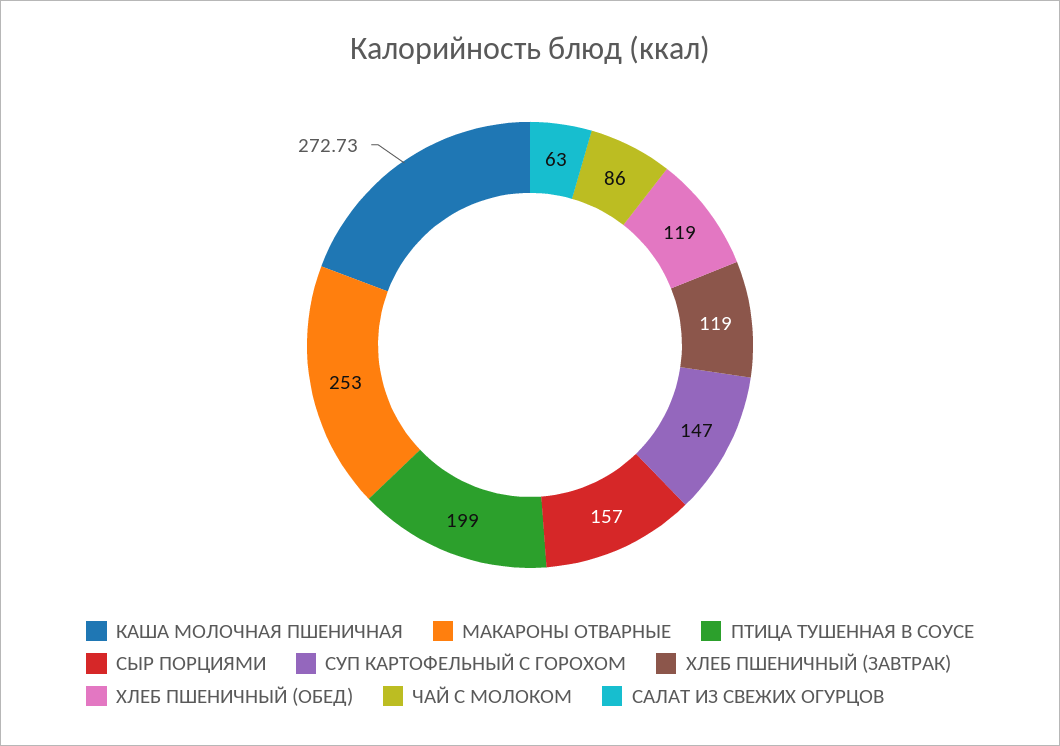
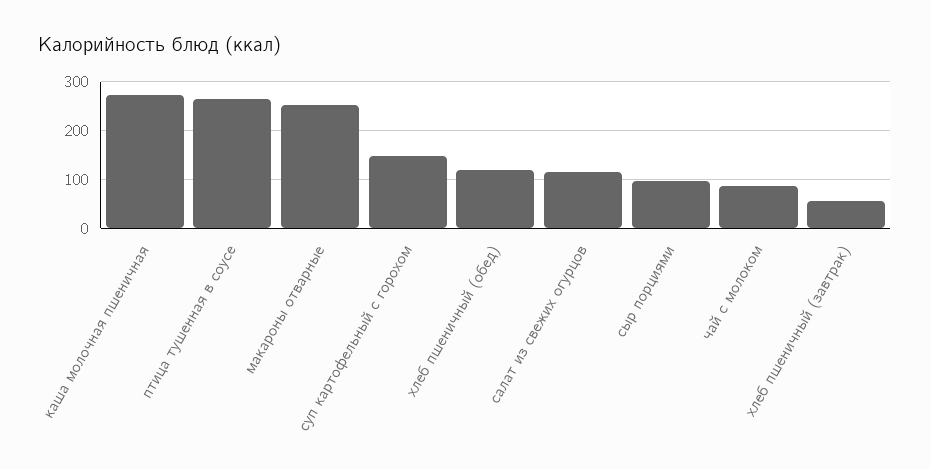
  {
    "КАША МОЛОЧНАЯ ПШЕНИЧНАЯ": 272.73,
    "МАКАРОНЫ ОТВАРНЫЕ": 253,
-   "ПТИЦА ТУШЕННАЯ В СОУСЕ": 199,
+   "ПТИЦА ТУШЕННАЯ В СОУСЕ": 260,
-   "СЫР ПОРЦИЯМИ": 157,
+   "СЫР ПОРЦИЯМИ": 100,
    "СУП КАРТОФЕЛЬНЫЙ С ГОРОХОМ": 147,
-   "ХЛЕБ ПШЕНИЧНЫЙ (ЗАВТРАК)": 119,
+   "ХЛЕБ ПШЕНИЧНЫЙ (ЗАВТРАК)": 60,
    "ХЛЕБ ПШЕНИЧНЫЙ (ОБЕД)": 119,
    "ЧАЙ С МОЛОКОМ": 86,
-   "САЛАТ ИЗ СВЕЖИХ ОГУРЦОВ": 63
+   "САЛАТ ИЗ СВЕЖИХ ОГУРЦОВ": 120
  }

